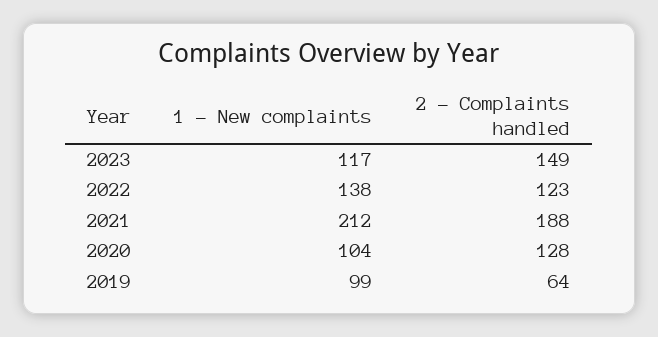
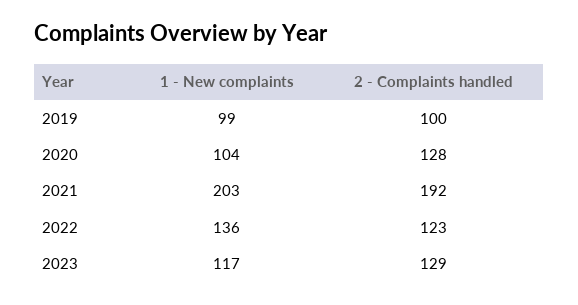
  {
    "1 - New complaints": {
      "2023": 117,
-     "2022": 138,
+     "2022": 136,
-     "2021": 212,
+     "2021": 203,
      "2020": 104,
      "2019": 99
    },
    "2 - Complaints handled": {
-     "2023": 149,
+     "2023": 129,
      "2022": 123,
-     "2021": 188,
+     "2021": 192,
      "2020": 128,
-     "2019": 64
+     "2019": 100
    }
  }

